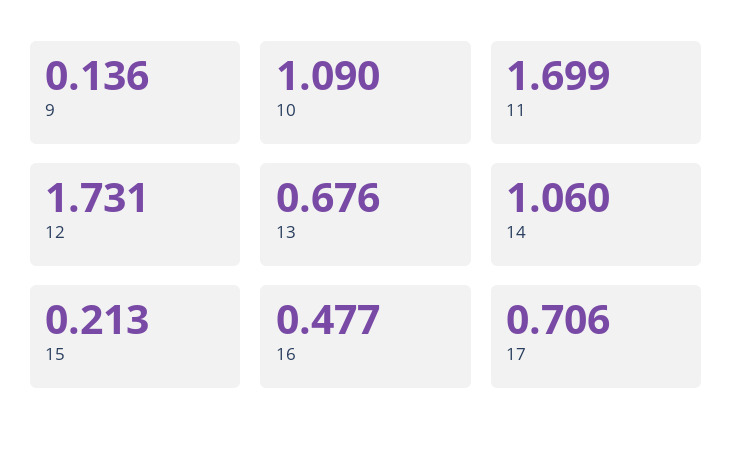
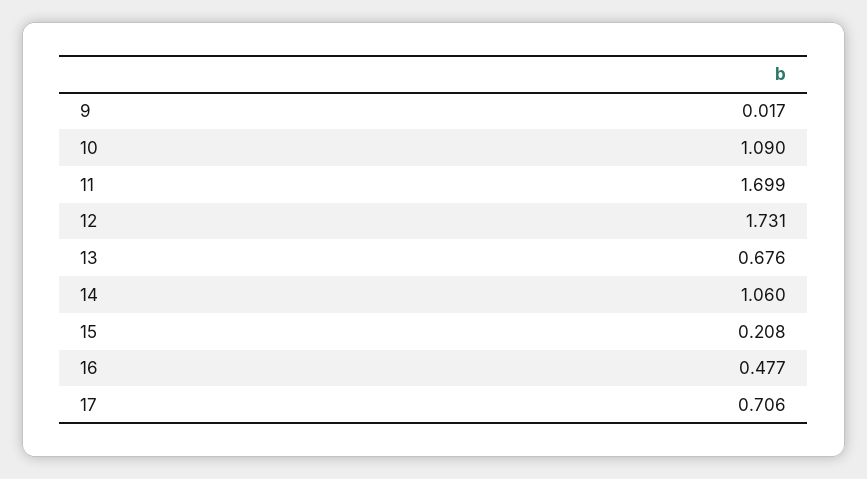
  {
-   "9": 0.136,
+   "9": 0.017,
    "10": 1.09,
    "11": 1.699,
    "12": 1.731,
    "13": 0.676,
    "14": 1.06,
-   "15": 0.213,
+   "15": 0.208,
    "16": 0.477,
    "17": 0.706
  }

